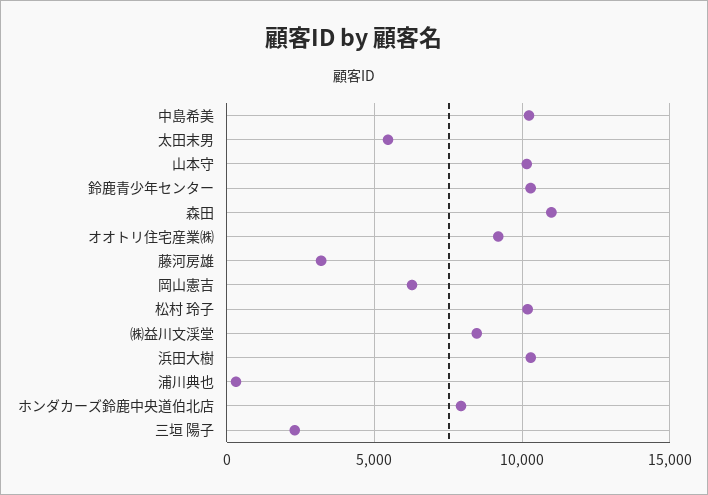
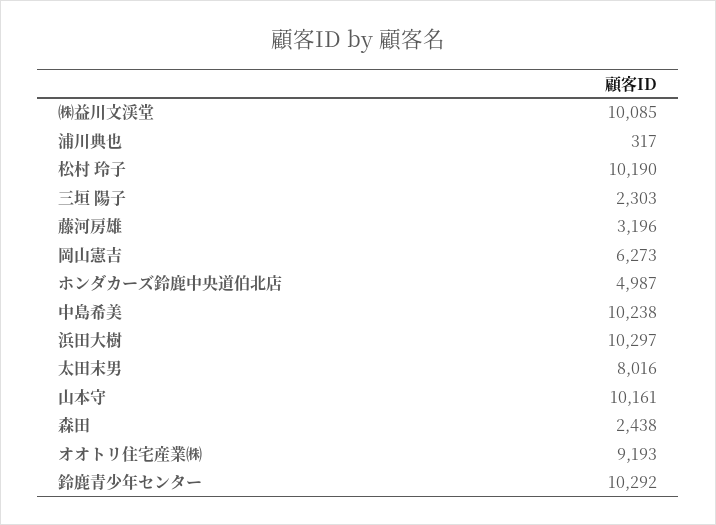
  {
    "中島希美": 10238,
-   "太田末男": 5500,
+   "太田末男": 8016,
    "山本守": 10161,
    "鈴鹿青少年センター": 10292,
-   "森田": 11000,
+   "森田": 2438,
    "オオトリ住宅産業㈱": 9193,
    "藤河房雄": 3196,
    "岡山憲吉": 6273,
    "松村 玲子": 10190,
-   "㈱益川文渓堂": 8500,
+   "㈱益川文渓堂": 10085,
    "浜田大樹": 10297,
    "浦川典也": 317,
-   "ホンダカーズ鈴鹿中央道伯北店": 8000,
+   "ホンダカーズ鈴鹿中央道伯北店": 4987,
    "三垣 陽子": 2303
  }

